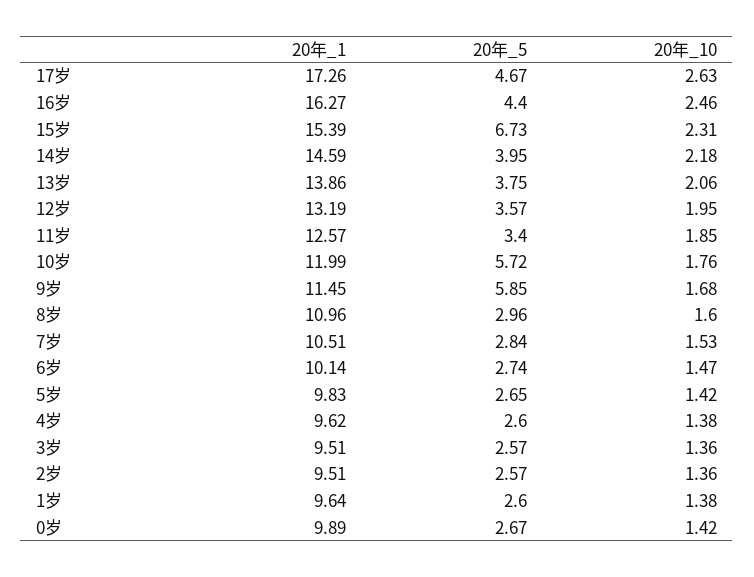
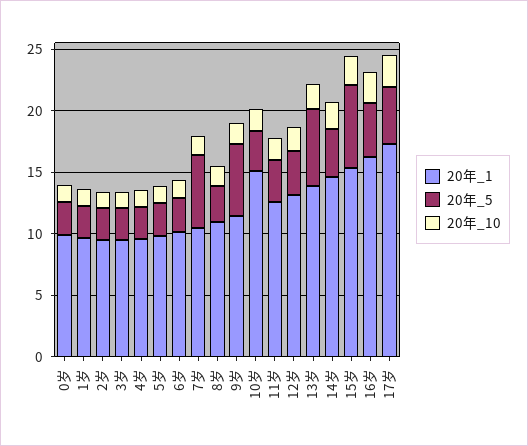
  {
    "20年_1": {
      "17岁": 17.26,
      "16岁": 16.27,
      "15岁": 15.39,
      "14岁": 14.59,
      "13岁": 13.86,
      "12岁": 13.19,
      "11岁": 12.57,
-     "10岁": 11.99,
+     "10岁": 15,
      "9岁": 11.45,
      "8岁": 10.96,
      "7岁": 10.51,
      "6岁": 10.14,
      "5岁": 9.83,
      "4岁": 9.62,
      "3岁": 9.51,
      "2岁": 9.51,
      "1岁": 9.64,
      "0岁": 9.89
    },
    "20年_5": {
      "17岁": 4.67,
      "16岁": 4.4,
      "15岁": 6.73,
      "14岁": 3.95,
-     "13岁": 3.75,
+     "13岁": 6,
      "12岁": 3.57,
      "11岁": 3.4,
-     "10岁": 5.72,
+     "10岁": 3,
      "9岁": 5.85,
      "8岁": 2.96,
-     "7岁": 2.84,
+     "7岁": 6,
      "6岁": 2.74,
      "5岁": 2.65,
      "4岁": 2.6,
      "3岁": 2.57,
      "2岁": 2.57,
      "1岁": 2.6,
      "0岁": 2.67
    },
    "20年_10": {
      "17岁": 2.63,
      "16岁": 2.46,
      "15岁": 2.31,
      "14岁": 2.18,
      "13岁": 2.06,
      "12岁": 1.95,
      "11岁": 1.85,
      "10岁": 1.76,
      "9岁": 1.68,
      "8岁": 1.6,
      "7岁": 1.53,
      "6岁": 1.47,
      "5岁": 1.42,
      "4岁": 1.38,
      "3岁": 1.36,
      "2岁": 1.36,
      "1岁": 1.38,
      "0岁": 1.42
    }
  }

